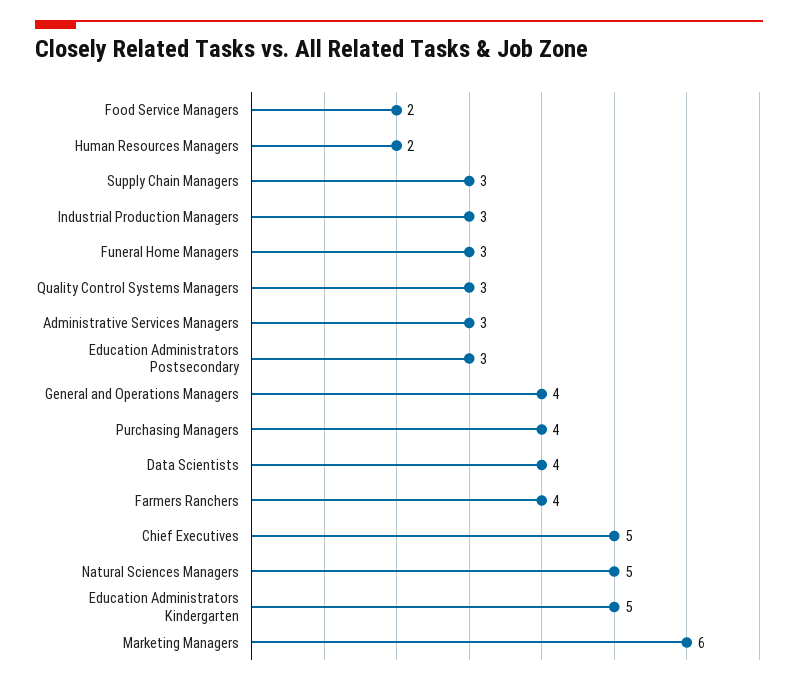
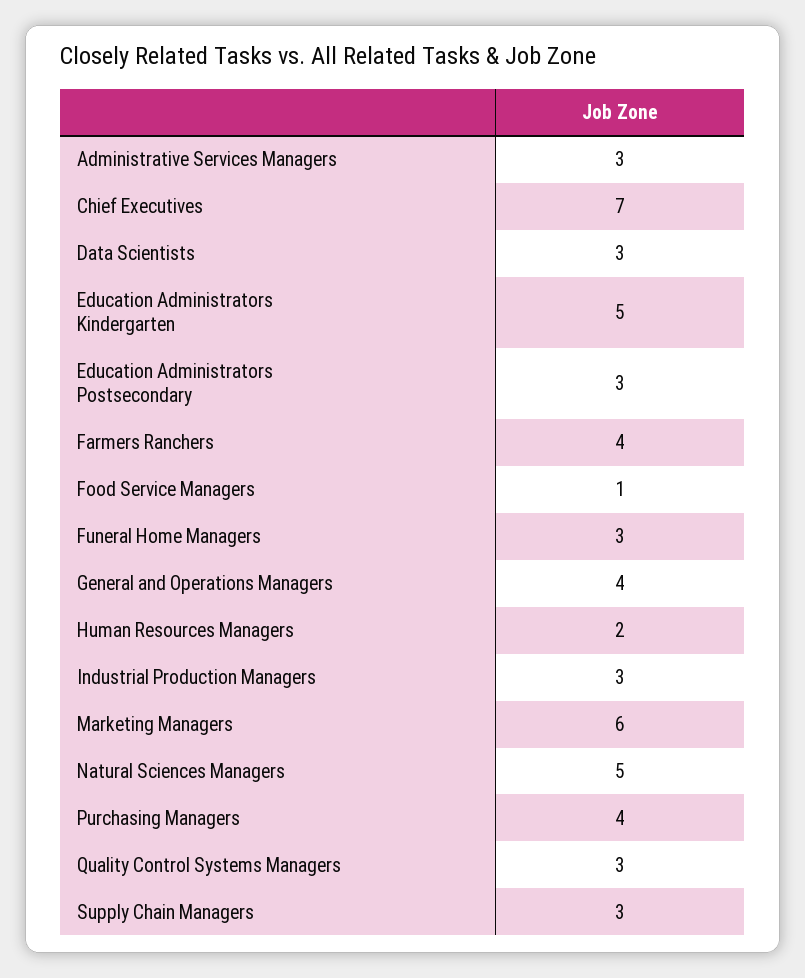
  {
-   "Food Service Managers": 2,
+   "Food Service Managers": 1,
    "Human Resources Managers": 2,
    "Supply Chain Managers": 3,
    "Industrial Production Managers": 3,
    "Funeral Home Managers": 3,
    "Quality Control Systems Managers": 3,
    "Administrative Services Managers": 3,
    "Education Administrators Postsecondary": 3,
    "General and Operations Managers": 4,
    "Purchasing Managers": 4,
-   "Data Scientists": 4,
+   "Data Scientists": 3,
    "Farmers Ranchers": 4,
-   "Chief Executives": 5,
+   "Chief Executives": 7,
    "Natural Sciences Managers": 5,
    "Education Administrators Kindergarten": 5,
    "Marketing Managers": 6
  }

